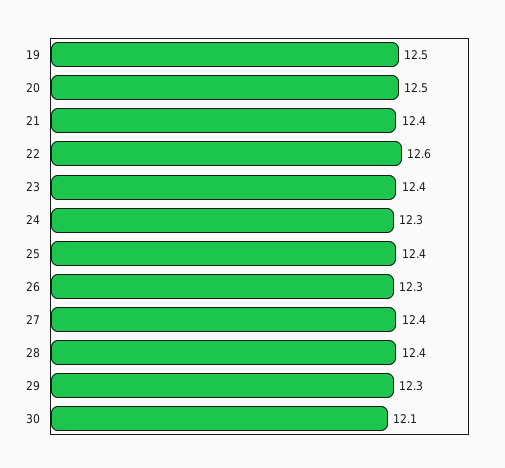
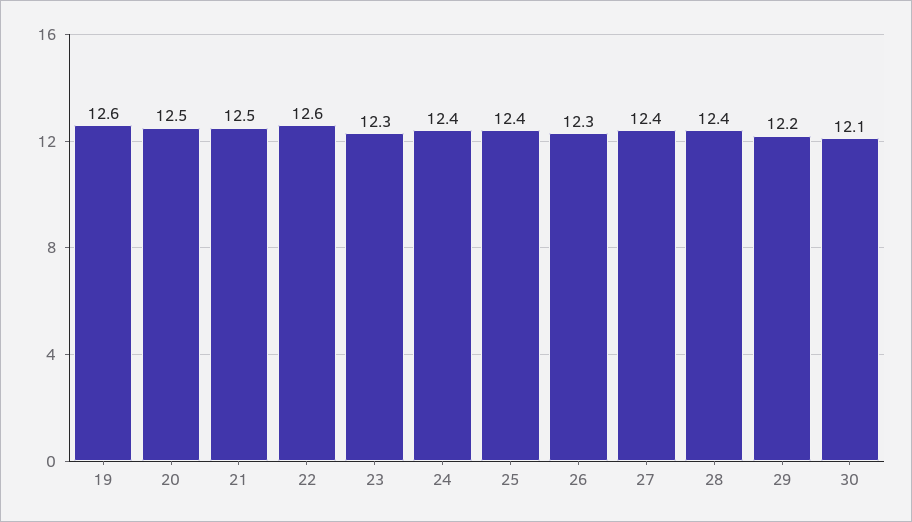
  {
-   "19": 12.5,
+   "19": 12.6,
    "20": 12.5,
-   "21": 12.4,
+   "21": 12.5,
    "22": 12.6,
-   "23": 12.4,
+   "23": 12.3,
-   "24": 12.3,
+   "24": 12.4,
    "25": 12.4,
    "26": 12.3,
    "27": 12.4,
    "28": 12.4,
-   "29": 12.3,
+   "29": 12.2,
    "30": 12.1
  }

